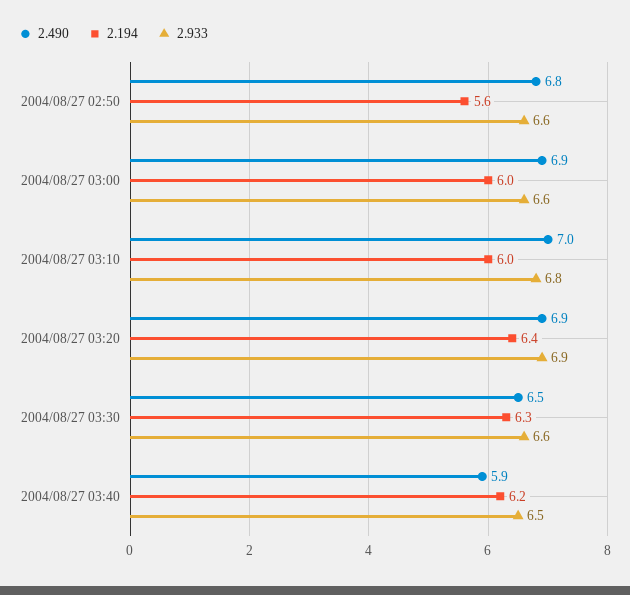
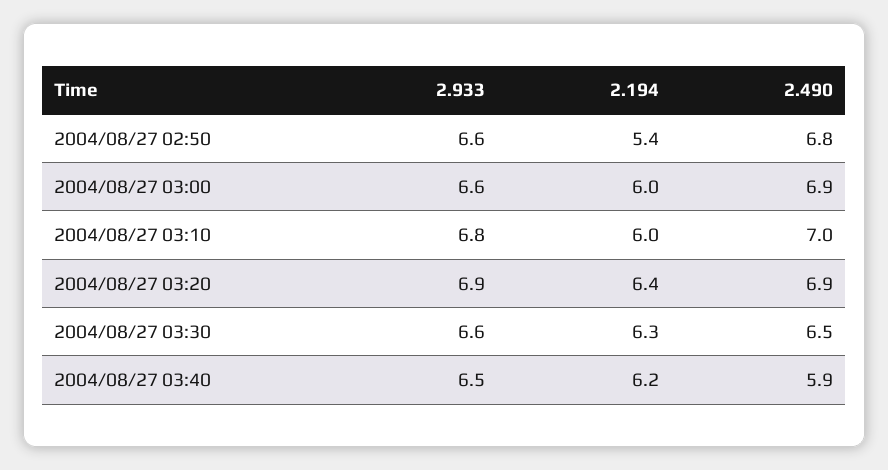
  {
    "2.490": {
      "2004/08/27 02:50": 6.8,
      "2004/08/27 03:00": 6.9,
      "2004/08/27 03:10": 7,
      "2004/08/27 03:20": 6.9,
      "2004/08/27 03:30": 6.5,
      "2004/08/27 03:40": 5.9
    },
    "2.194": {
-     "2004/08/27 02:50": 5.6,
+     "2004/08/27 02:50": 5.4,
      "2004/08/27 03:00": 6,
      "2004/08/27 03:10": 6,
      "2004/08/27 03:20": 6.4,
      "2004/08/27 03:30": 6.3,
      "2004/08/27 03:40": 6.2
    },
    "2.933": {
      "2004/08/27 02:50": 6.6,
      "2004/08/27 03:00": 6.6,
      "2004/08/27 03:10": 6.8,
      "2004/08/27 03:20": 6.9,
      "2004/08/27 03:30": 6.6,
      "2004/08/27 03:40": 6.5
    }
  }

